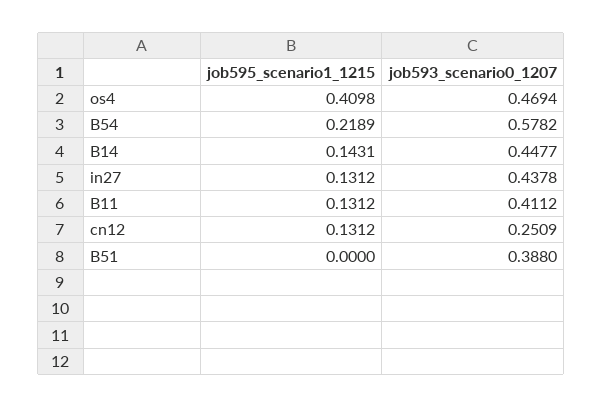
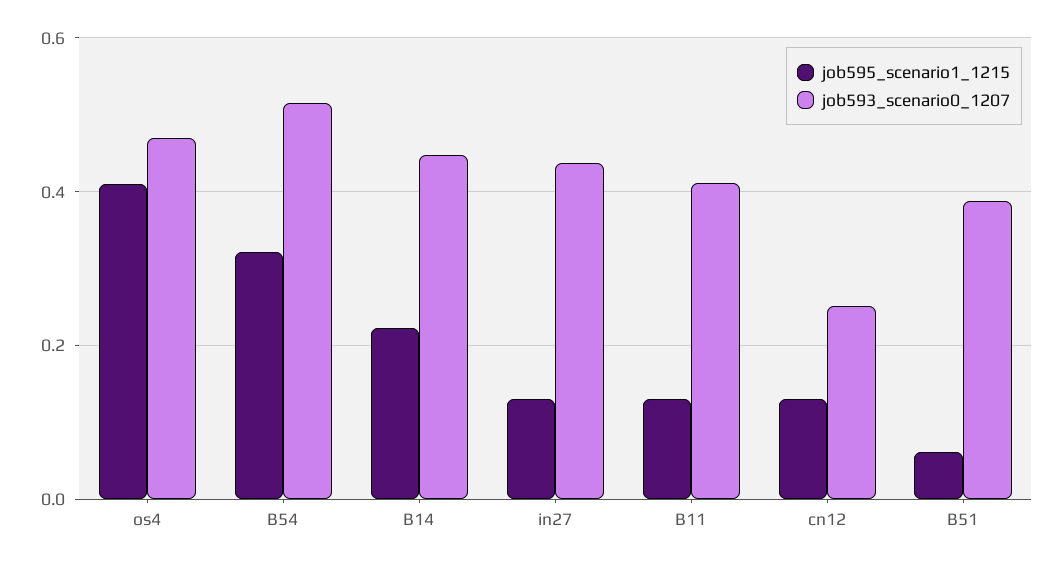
  {
    "job595_scenario1_1215": {
      "os4": 0.4098,
-     "B54": 0.2189,
+     "B54": 0.32,
-     "B14": 0.1431,
+     "B14": 0.22,
      "in27": 0.1312,
      "B11": 0.1312,
      "cn12": 0.1312,
-     "B51": 0
+     "B51": 0.06
    },
    "job593_scenario0_1207": {
      "os4": 0.4694,
-     "B54": 0.5782,
+     "B54": 0.52,
      "B14": 0.4477,
      "in27": 0.4378,
      "B11": 0.4112,
      "cn12": 0.2509,
      "B51": 0.388
    }
  }

